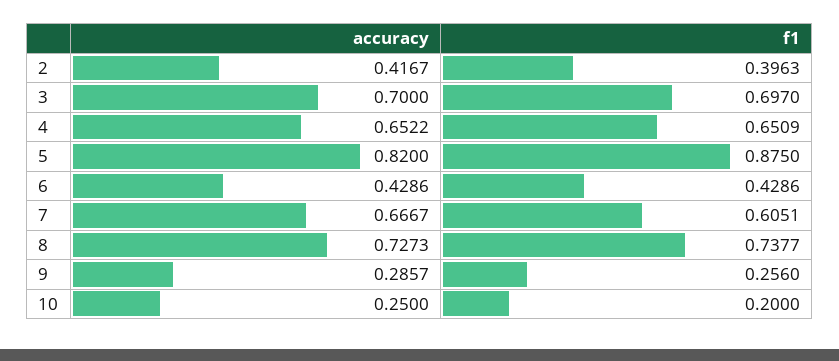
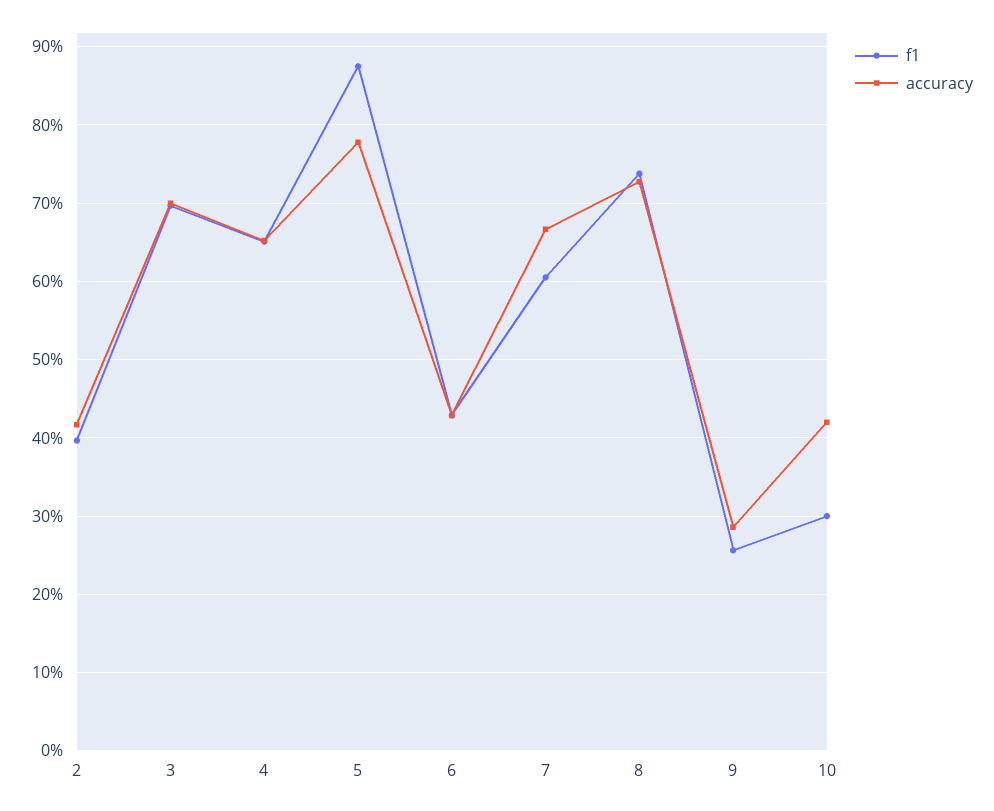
  {
    "accuracy": {
      "2": 0.4167,
      "3": 0.7,
      "4": 0.6522,
-     "5": 0.82,
+     "5": 0.78,
      "6": 0.4286,
      "7": 0.6667,
      "8": 0.7273,
      "9": 0.2857,
-     "10": 0.25
+     "10": 0.42
    },
    "f1": {
      "2": 0.3963,
      "3": 0.697,
      "4": 0.6509,
      "5": 0.875,
      "6": 0.4286,
      "7": 0.6051,
      "8": 0.7377,
      "9": 0.256,
-     "10": 0.2
+     "10": 0.3
    }
  }

